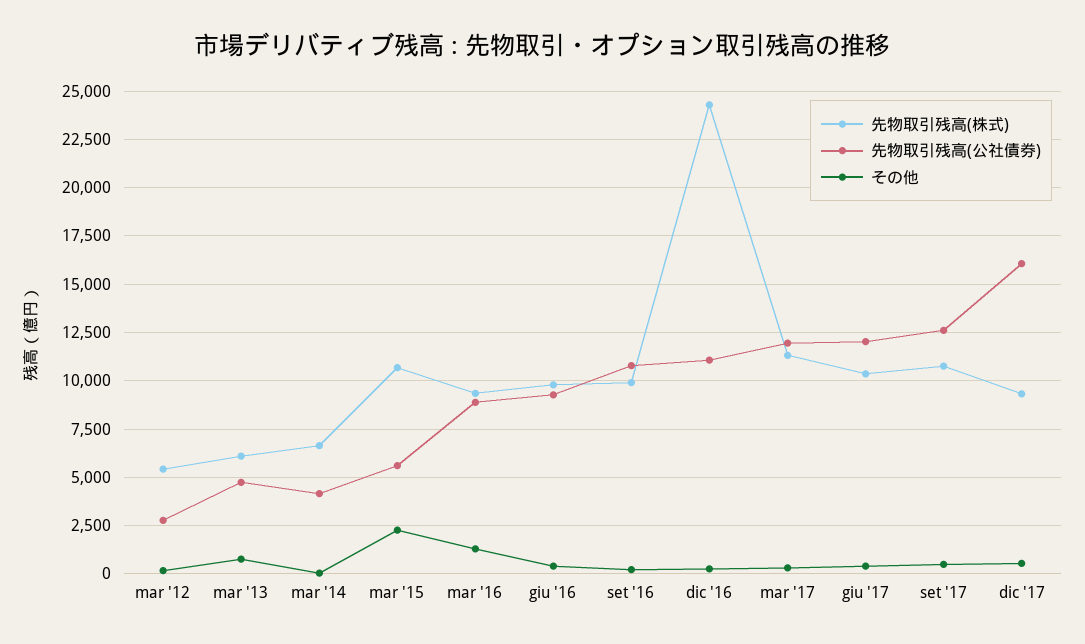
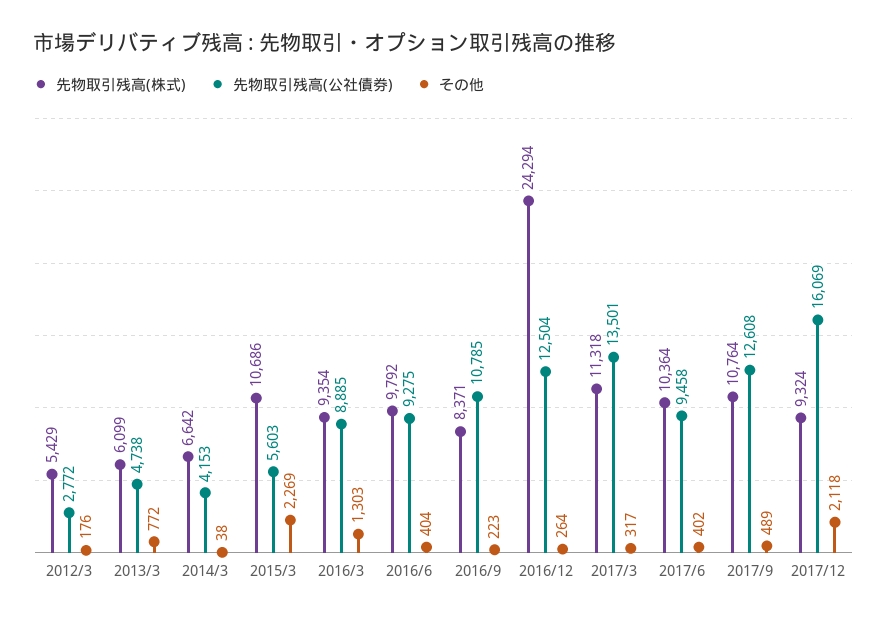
  {
    "先物取引残高(株式)": {
      "mar '12": 5429,
      "mar '13": 6099,
      "mar '14": 6642,
      "mar '15": 10686,
      "mar '16": 9354,
      "giu '16": 9792,
-     "set '16": 10000,
+     "set '16": 8371,
      "dic '16": 24294,
      "mar '17": 11318,
      "giu '17": 10364,
      "set '17": 10764,
      "dic '17": 9324
    },
    "先物取引残高(公社債券)": {
      "mar '12": 2772,
      "mar '13": 4738,
      "mar '14": 4153,
      "mar '15": 5603,
      "mar '16": 8885,
      "giu '16": 9275,
      "set '16": 10785,
-     "dic '16": 11000,
+     "dic '16": 12504,
-     "mar '17": 12000,
+     "mar '17": 13501,
-     "giu '17": 12000,
+     "giu '17": 9458,
      "set '17": 12608,
      "dic '17": 16069
    },
    "その他": {
      "mar '12": 176,
      "mar '13": 772,
      "mar '14": 38,
      "mar '15": 2269,
      "mar '16": 1303,
      "giu '16": 404,
      "set '16": 223,
      "dic '16": 264,
      "mar '17": 317,
      "giu '17": 402,
      "set '17": 489,
-     "dic '17": 500
+     "dic '17": 2118
    }
  }

